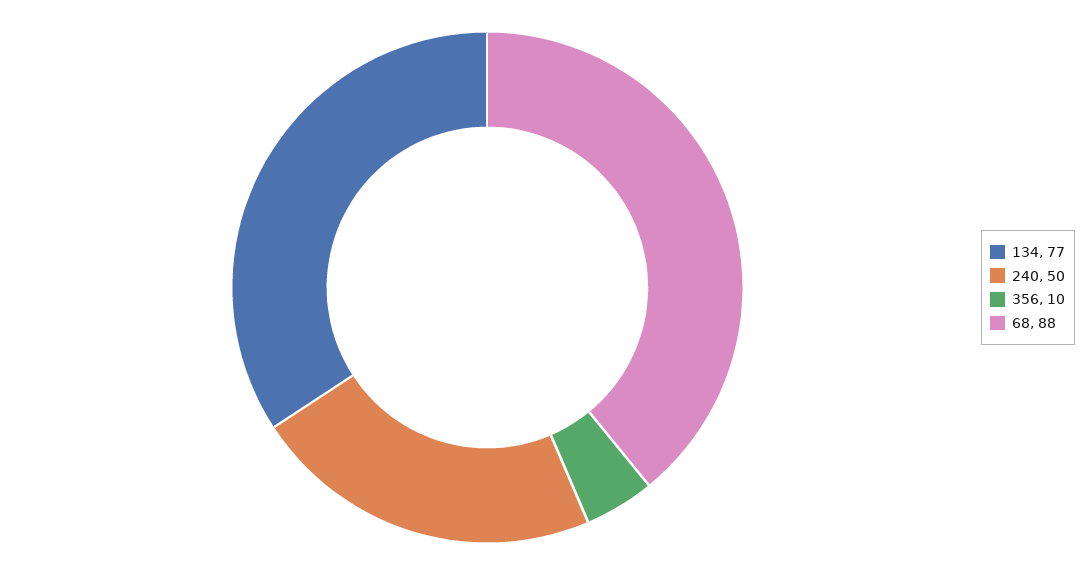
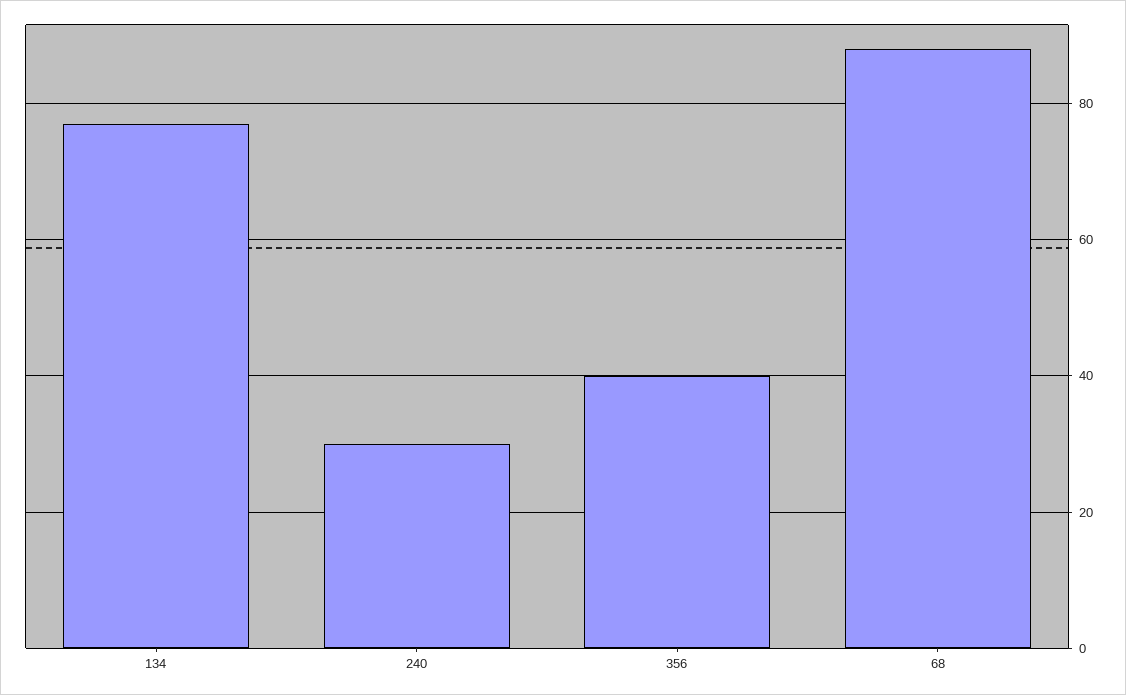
  {
    "134": 77,
-   "240": 50,
+   "240": 30,
-   "356": 10,
+   "356": 40,
    "68": 88
  }

